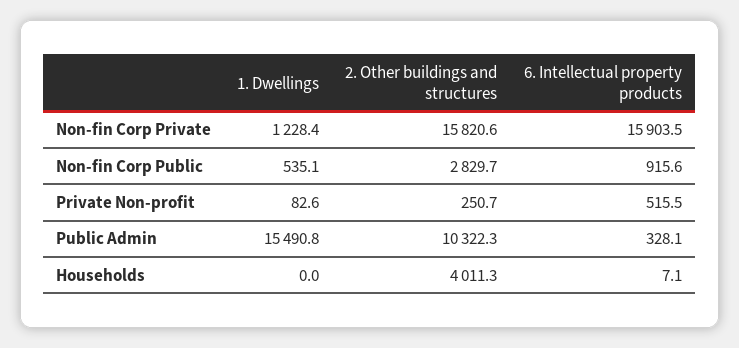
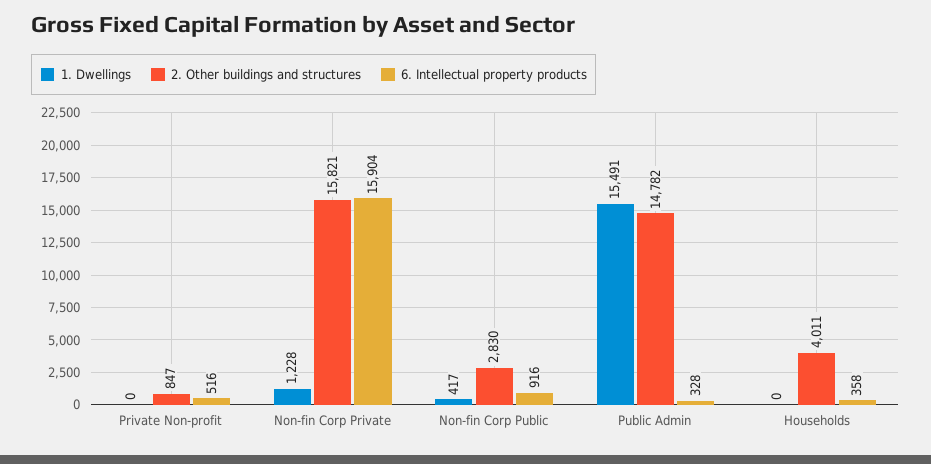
  {
    "1. Dwellings": {
      "Non-fin Corp Private": 1228.4,
-     "Non-fin Corp Public": 535.1,
+     "Non-fin Corp Public": 417,
-     "Private Non-profit": 82.6,
+     "Private Non-profit": 0,
      "Public Admin": 15490.8,
      "Households": 0
    },
    "2. Other buildings and structures": {
      "Non-fin Corp Private": 15820.6,
      "Non-fin Corp Public": 2829.7,
-     "Private Non-profit": 250.7,
+     "Private Non-profit": 847,
-     "Public Admin": 10322.3,
+     "Public Admin": 14782,
      "Households": 4011.3
    },
    "6. Intellectual property products": {
      "Non-fin Corp Private": 15903.5,
      "Non-fin Corp Public": 915.6,
      "Private Non-profit": 515.5,
      "Public Admin": 328.1,
-     "Households": 7.1
+     "Households": 358
    }
  }

